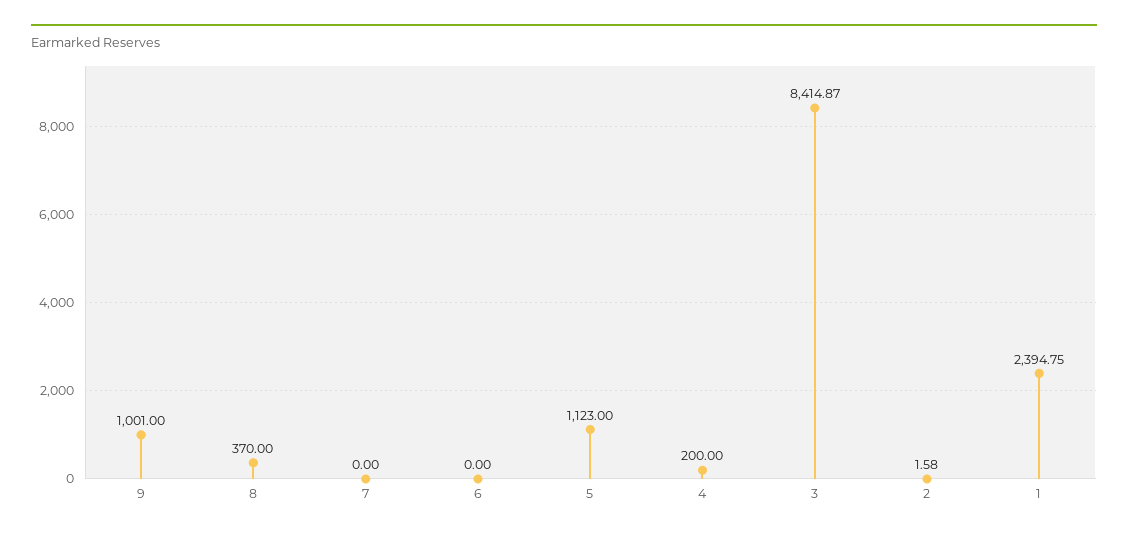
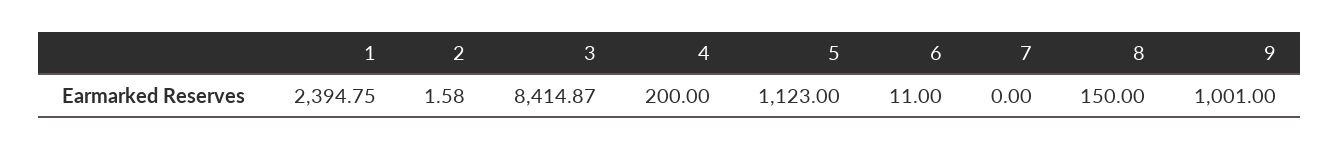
  {
    "9": 1001,
-   "8": 370,
+   "8": 150,
    "7": 0,
-   "6": 0,
+   "6": 11,
    "5": 1123,
    "4": 200,
    "3": 8414.87,
    "2": 1.58,
    "1": 2394.75
  }

